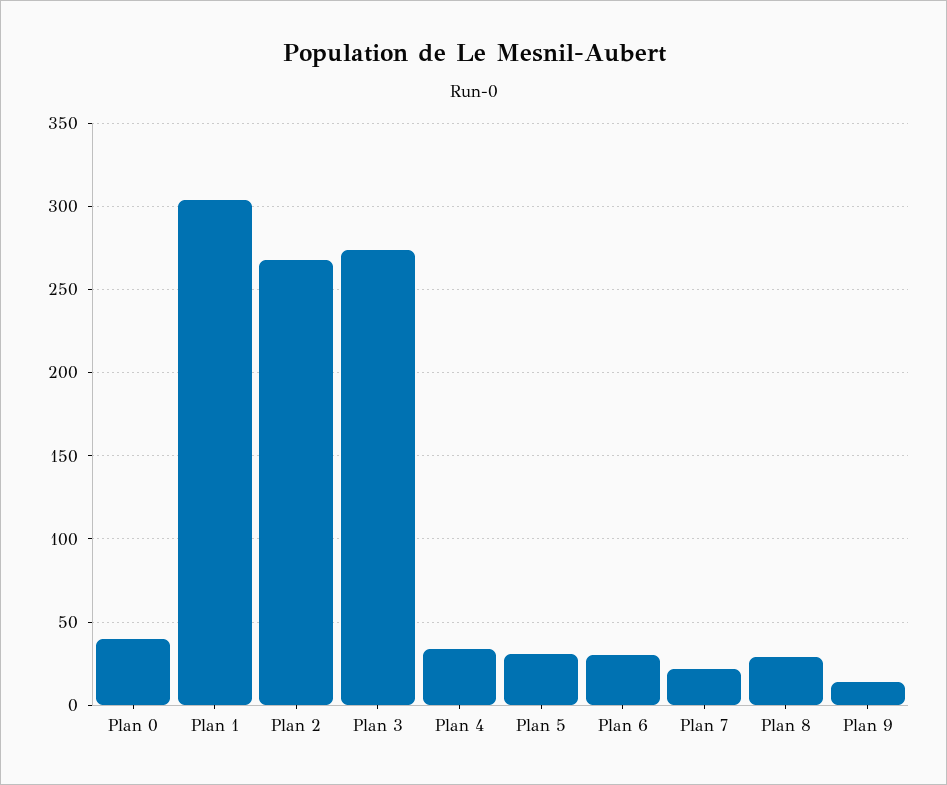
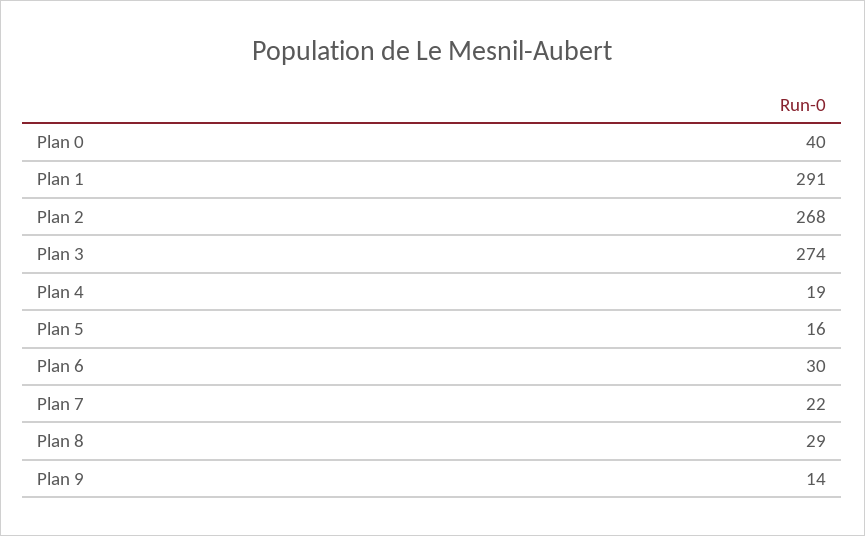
  {
    "Plan 0": 40,
-   "Plan 1": 305,
+   "Plan 1": 291,
    "Plan 2": 268,
    "Plan 3": 274,
-   "Plan 4": 35,
+   "Plan 4": 19,
-   "Plan 5": 30,
+   "Plan 5": 16,
    "Plan 6": 30,
    "Plan 7": 22,
    "Plan 8": 29,
    "Plan 9": 14
  }

